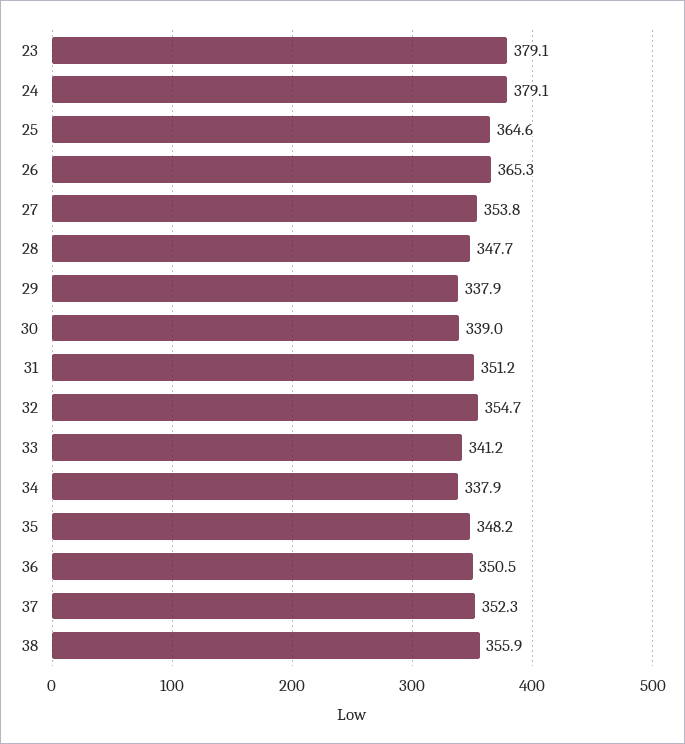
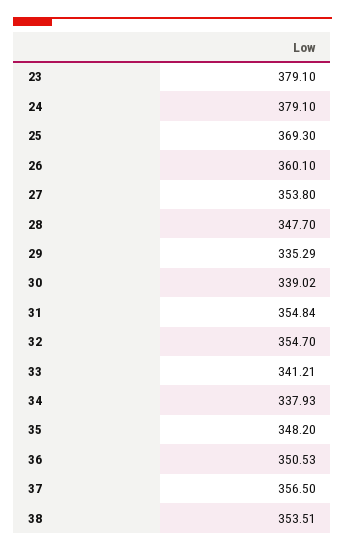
  {
    "23": 379.1,
    "24": 379.1,
-   "25": 364.6,
+   "25": 369.3,
-   "26": 365.3,
+   "26": 360.1,
    "27": 353.8,
    "28": 347.7,
-   "29": 337.9,
+   "29": 335.29,
    "30": 339.02,
-   "31": 351.2,
+   "31": 354.84,
    "32": 354.7,
    "33": 341.21,
    "34": 337.93,
    "35": 348.2,
    "36": 350.53,
-   "37": 352.3,
+   "37": 356.5,
-   "38": 355.9
+   "38": 353.51
  }

